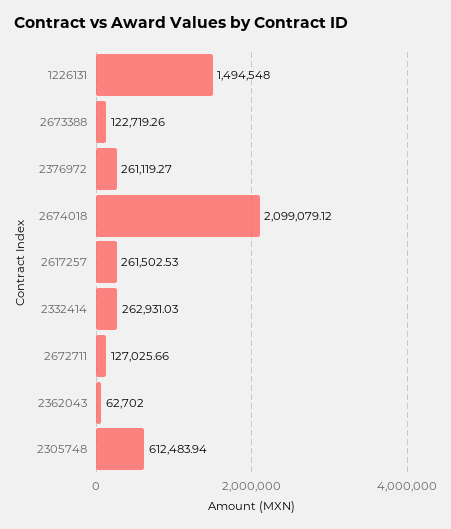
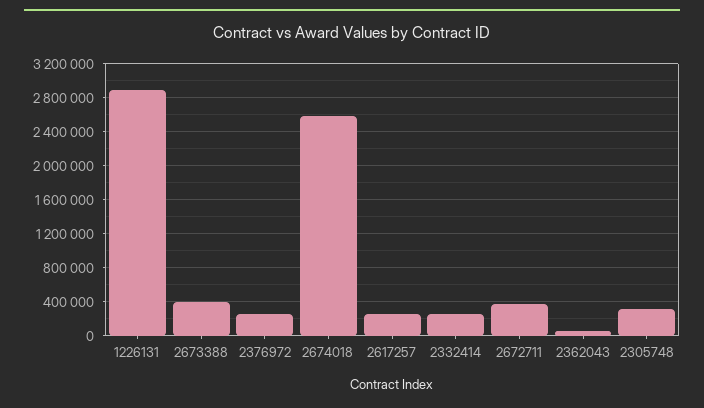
  {
-   "1226131": 1494548,
+   "1226131": 2900000,
-   "2673388": 122719.26,
+   "2673388": 400000,
    "2376972": 261119.27,
-   "2674018": 2099079.12,
+   "2674018": 2600000,
    "2617257": 261502.53,
    "2332414": 262931.03,
-   "2672711": 127025.66,
+   "2672711": 400000,
    "2362043": 62702,
-   "2305748": 612483.94
+   "2305748": 300000
  }

